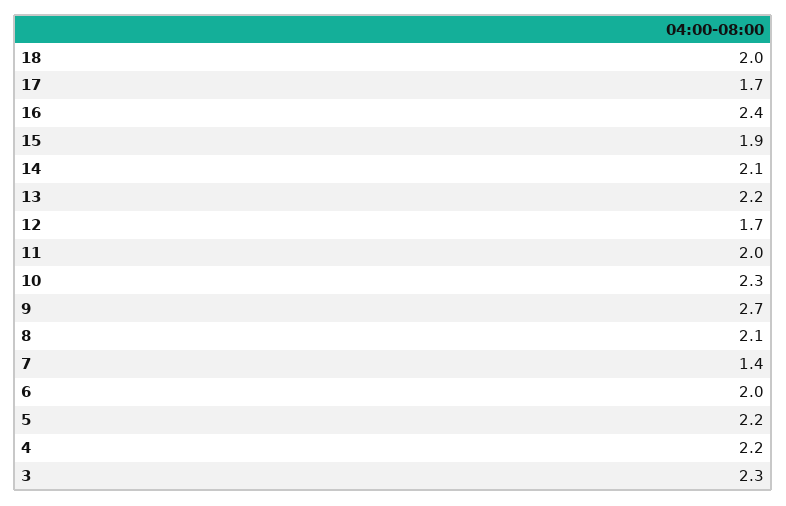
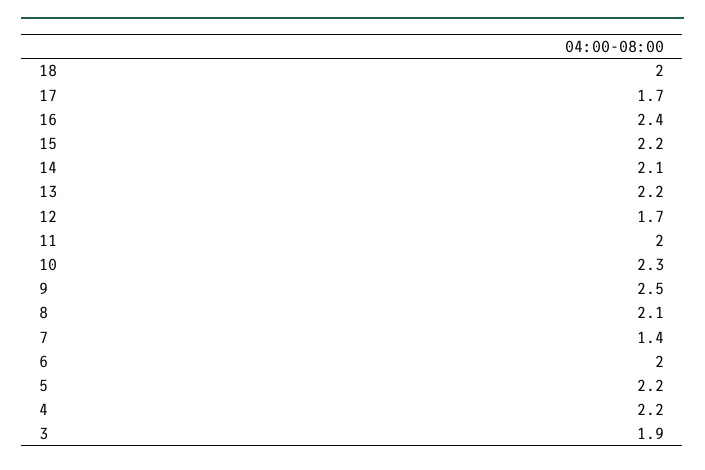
  {
    "18": 2,
    "17": 1.7,
    "16": 2.4,
-   "15": 1.9,
+   "15": 2.2,
    "14": 2.1,
    "13": 2.2,
    "12": 1.7,
    "11": 2,
    "10": 2.3,
-   "9": 2.7,
+   "9": 2.5,
    "8": 2.1,
    "7": 1.4,
    "6": 2,
    "5": 2.2,
    "4": 2.2,
-   "3": 2.3
+   "3": 1.9
  }

